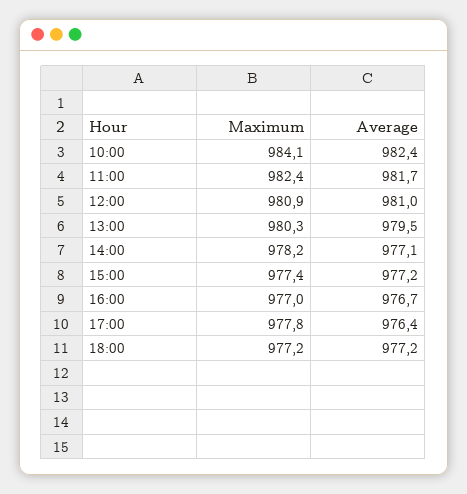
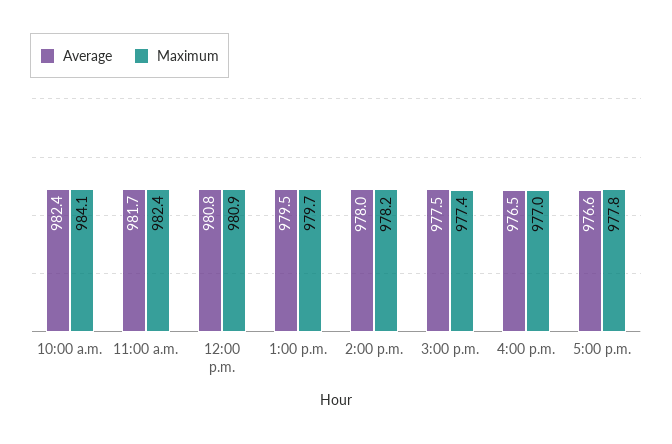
  {
    "Maximum": {
      "10:00": 984.1,
      "11:00": 982.4,
      "12:00": 980.9,
-     "13:00": 980.3,
+     "13:00": 979.7,
      "14:00": 978.2,
      "15:00": 977.4,
      "16:00": 977,
-     "17:00": 977.8,
+     "17:00": 977.8
-     "18:00": 977.2
    },
    "Average": {
      "10:00": 982.4,
      "11:00": 981.7,
-     "12:00": 981,
+     "12:00": 980.8,
      "13:00": 979.5,
-     "14:00": 977.1,
+     "14:00": 978,
-     "15:00": 977.2,
+     "15:00": 977.5,
-     "16:00": 976.7,
+     "16:00": 976.5,
-     "17:00": 976.4,
+     "17:00": 976.6
-     "18:00": 977.2
    }
  }

